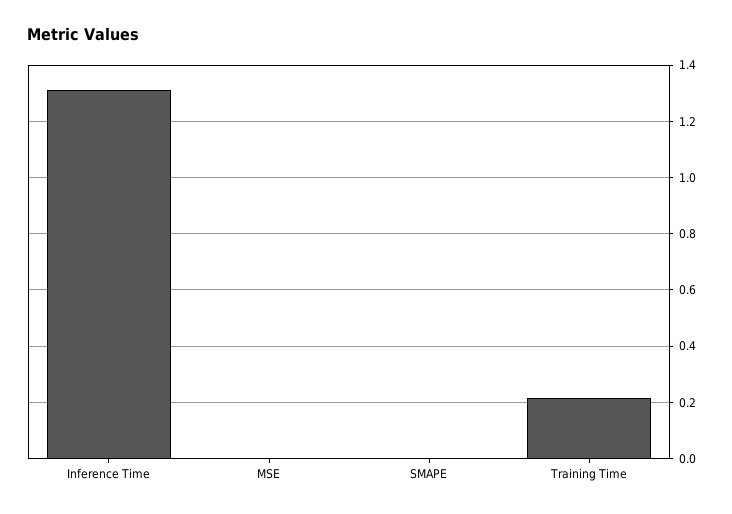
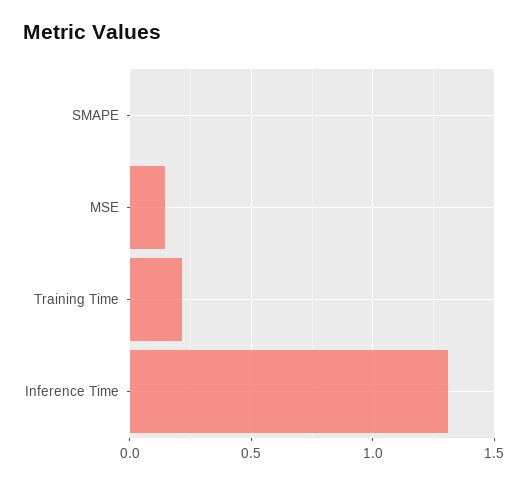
  {
    "Inference Time": 1.3,
-   "MSE": 0,
+   "MSE": 0.15,
    "SMAPE": 0,
    "Training Time": 0.225
  }

